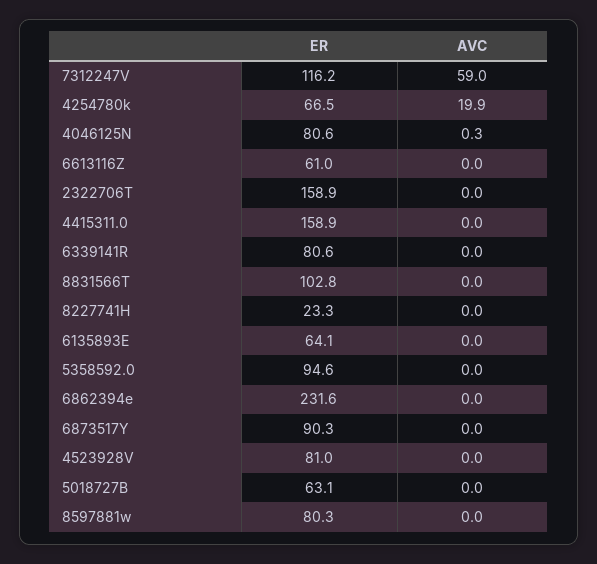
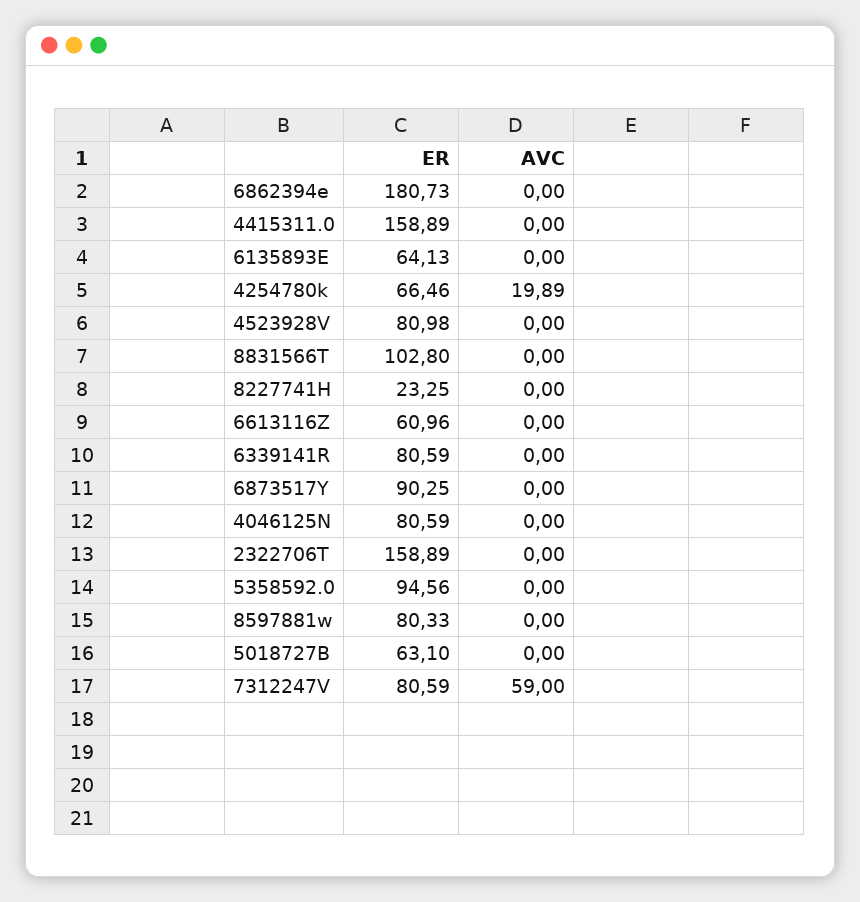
  {
    "ER": {
-     "7312247V": 116.2,
+     "7312247V": 80.59,
      "4254780k": 66.46,
      "4046125N": 80.59,
      "6613116Z": 60.96,
      "2322706T": 158.89,
      "4415311.0": 158.89,
      "6339141R": 80.59,
      "8831566T": 102.8,
      "8227741H": 23.25,
      "6135893E": 64.13,
      "5358592.0": 94.56,
-     "6862394e": 231.6,
+     "6862394e": 180.73,
      "6873517Y": 90.25,
      "4523928V": 80.98,
      "5018727B": 63.1,
      "8597881w": 80.33
    },
    "AVC": {
      "7312247V": 59,
      "4254780k": 19.89,
-     "4046125N": 0.3,
+     "4046125N": 0,
      "6613116Z": 0,
      "2322706T": 0,
      "4415311.0": 0,
      "6339141R": 0,
      "8831566T": 0,
      "8227741H": 0,
      "6135893E": 0,
      "5358592.0": 0,
      "6862394e": 0,
      "6873517Y": 0,
      "4523928V": 0,
      "5018727B": 0,
      "8597881w": 0
    }
  }

